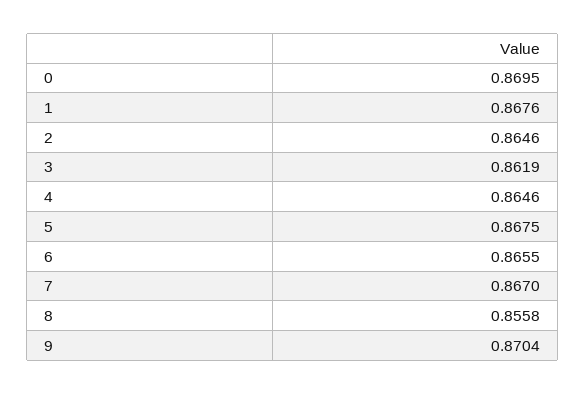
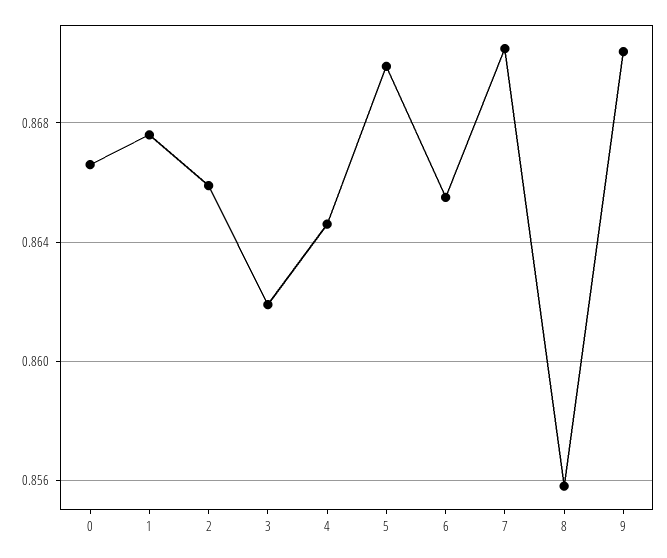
  {
-   "0": 0.8695,
+   "0": 0.8665,
    "1": 0.8676,
-   "2": 0.8646,
+   "2": 0.866,
    "3": 0.8619,
    "4": 0.8646,
-   "5": 0.8675,
+   "5": 0.87,
    "6": 0.8655,
-   "7": 0.867,
+   "7": 0.8705,
    "8": 0.8558,
    "9": 0.8704
  }

